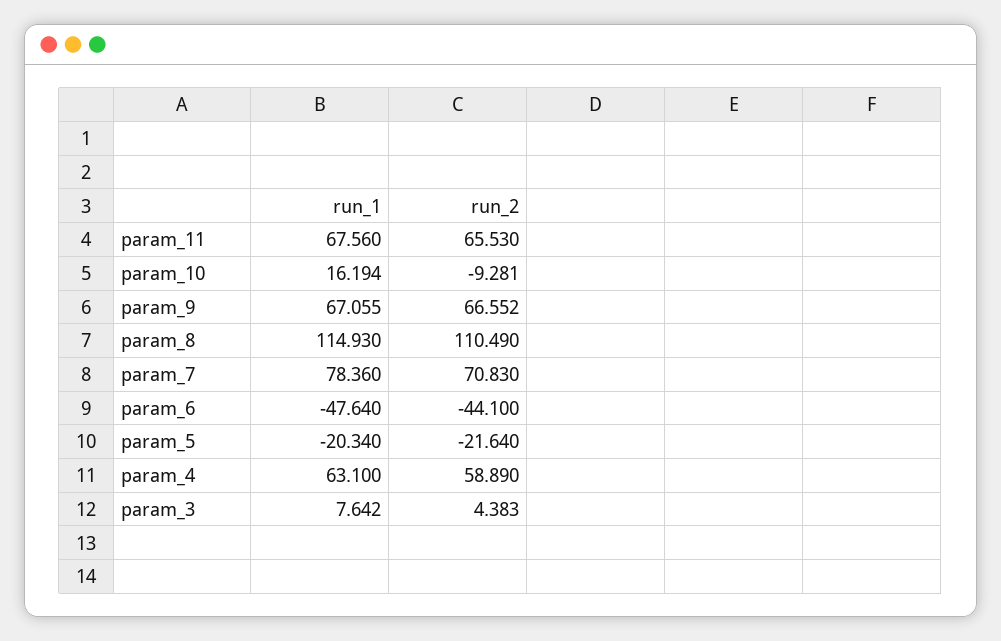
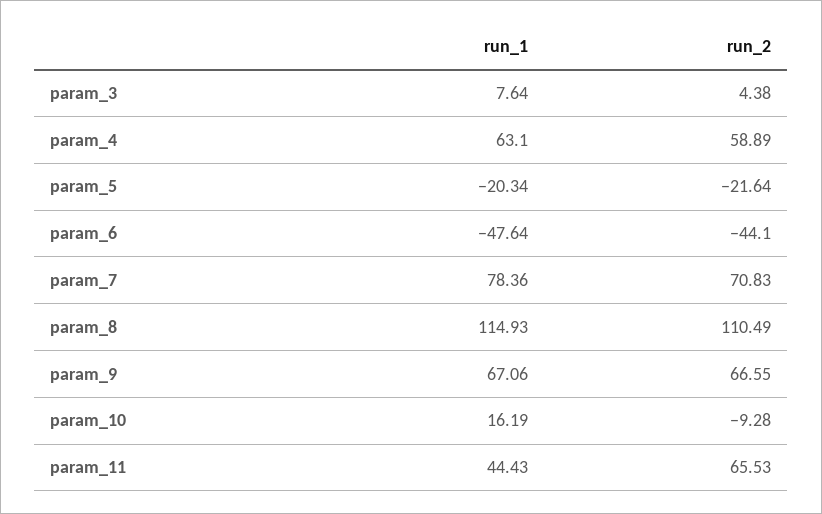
  {
    "run_1": {
-     "param_11": 67.56,
+     "param_11": 44.43,
      "param_10": 16.194,
      "param_9": 67.055,
      "param_8": 114.93,
      "param_7": 78.36,
      "param_6": -47.64,
      "param_5": -20.34,
      "param_4": 63.1,
      "param_3": 7.642
    },
    "run_2": {
      "param_11": 65.53,
      "param_10": -9.281,
      "param_9": 66.552,
      "param_8": 110.49,
      "param_7": 70.83,
      "param_6": -44.1,
      "param_5": -21.64,
      "param_4": 58.89,
      "param_3": 4.383
    }
  }

